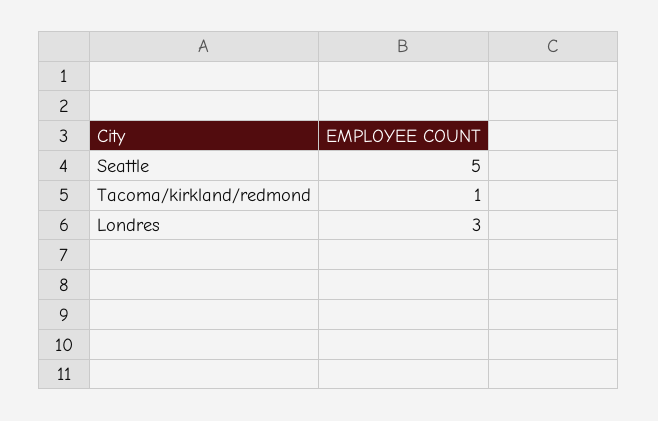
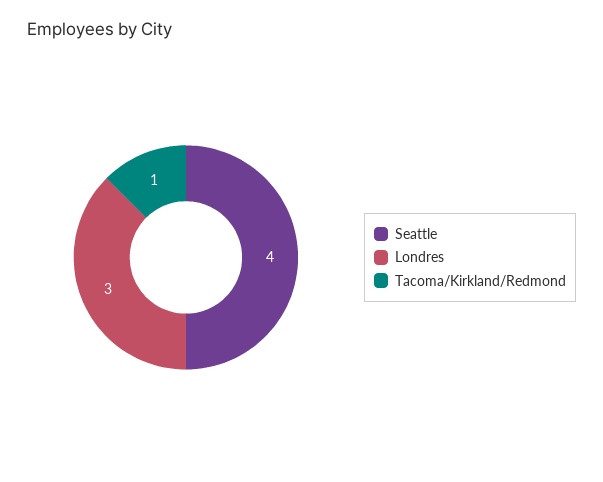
  {
-   "Seattle": 5,
+   "Seattle": 4,
    "Tacoma/kirkland/redmond": 1,
    "Londres": 3
  }

